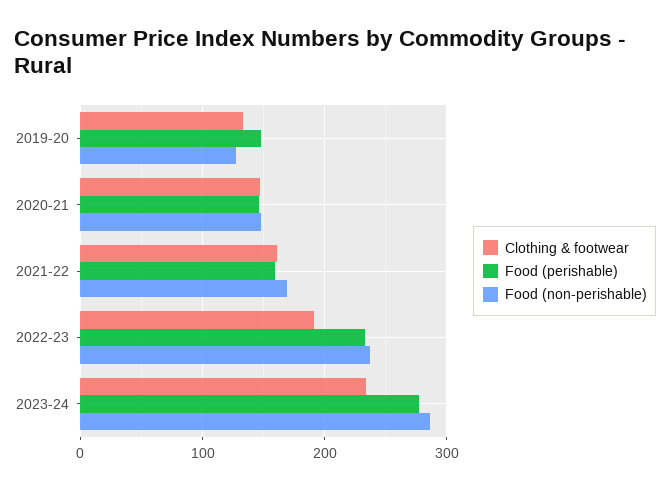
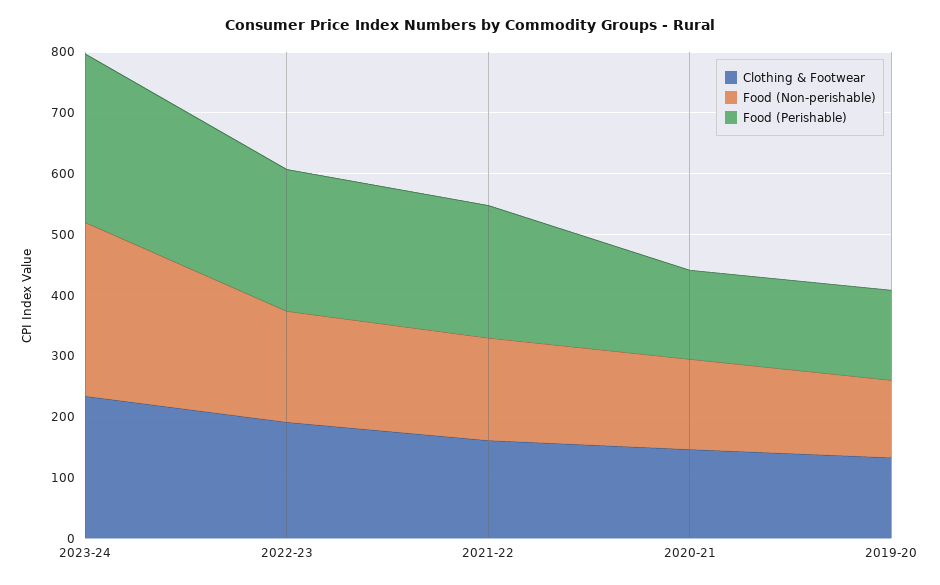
  {
    "Clothing & footwear": {
      "2019-20": 130,
      "2020-21": 150,
      "2021-22": 160,
      "2022-23": 190,
      "2023-24": 230
    },
    "Food (perishable)": {
      "2019-20": 150,
      "2020-21": 150,
-     "2021-22": 160,
+     "2021-22": 220,
      "2022-23": 230,
      "2023-24": 280
    },
    "Food (non-perishable)": {
      "2019-20": 130,
      "2020-21": 150,
      "2021-22": 170,
-     "2022-23": 240,
+     "2022-23": 180,
      "2023-24": 290
    }
  }

